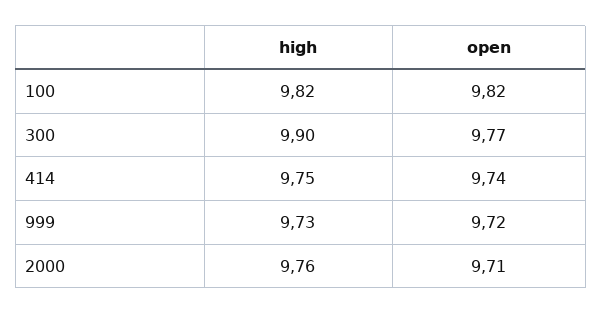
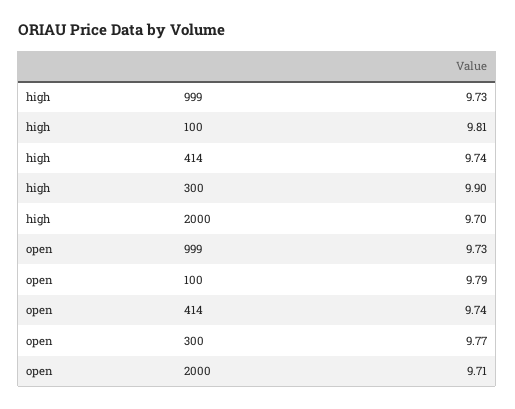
  {
    "high": {
-     "100": 9.82,
+     "100": 9.81,
      "300": 9.9,
-     "414": 9.75,
+     "414": 9.74,
      "999": 9.73,
-     "2000": 9.76
+     "2000": 9.7
    },
    "open": {
-     "100": 9.82,
+     "100": 9.79,
      "300": 9.77,
      "414": 9.74,
-     "999": 9.72,
+     "999": 9.73,
      "2000": 9.71
    }
  }

